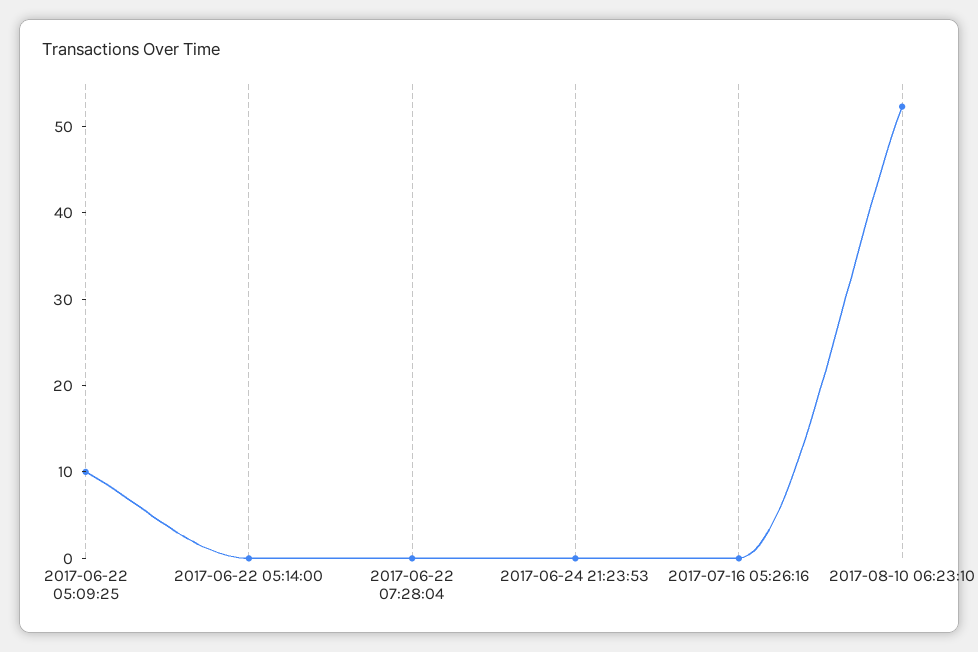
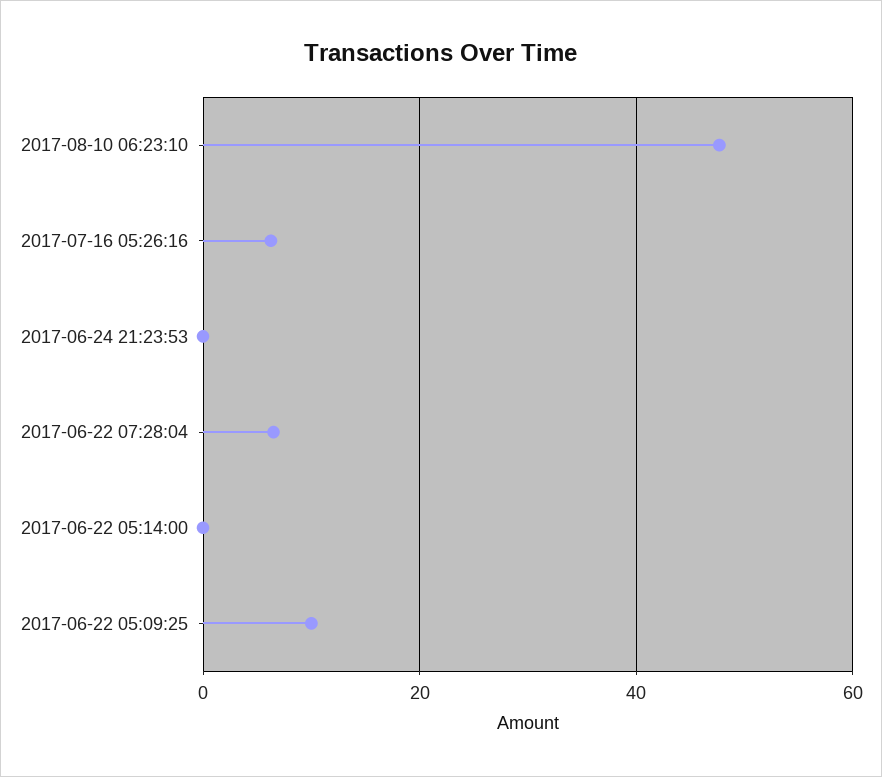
  {
    "2017-06-22 05:09:25": 10,
    "2017-06-22 05:14:00": 0,
-   "2017-06-22 07:28:04": 0,
+   "2017-06-22 07:28:04": 6,
    "2017-06-24 21:23:53": 0,
-   "2017-07-16 05:26:16": 0,
+   "2017-07-16 05:26:16": 6,
-   "2017-08-10 06:23:10": 52
+   "2017-08-10 06:23:10": 48
  }

